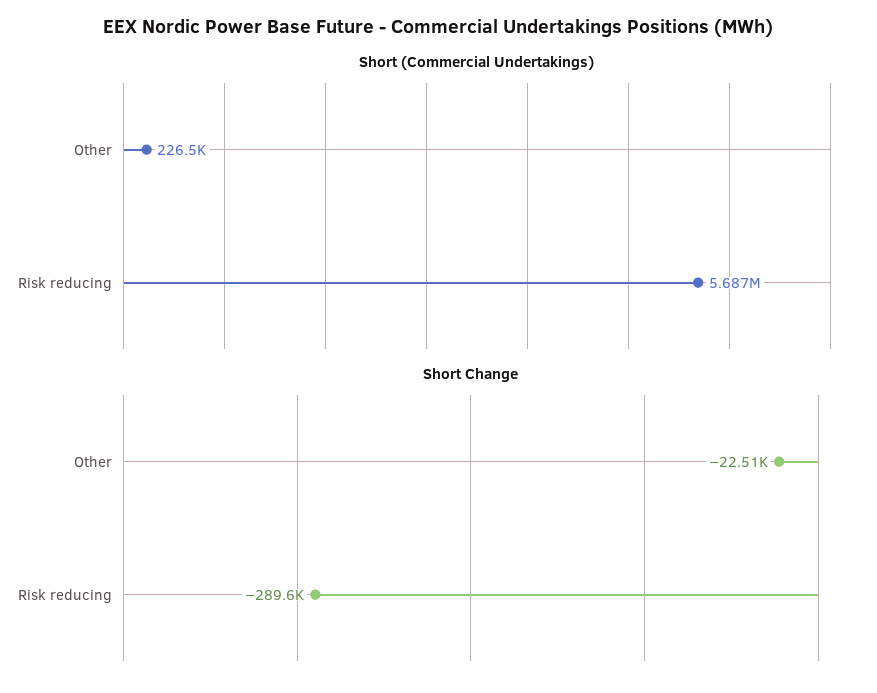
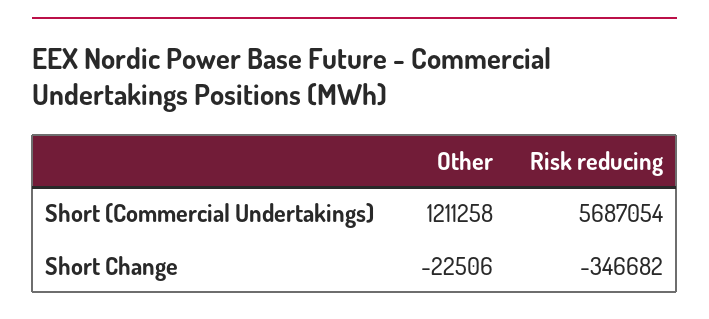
  {
    "Short (Commercial Undertakings)": {
-     "Other": 226500,
+     "Other": 1211258,
      "Risk reducing": 5687054
    },
    "Short Change": {
      "Other": -22506,
-     "Risk reducing": -289600
+     "Risk reducing": -346682
    }
  }

